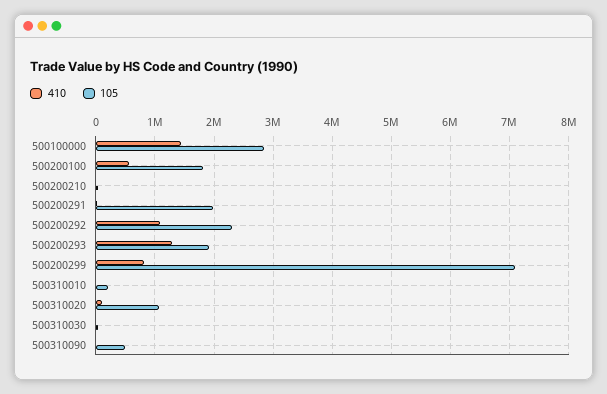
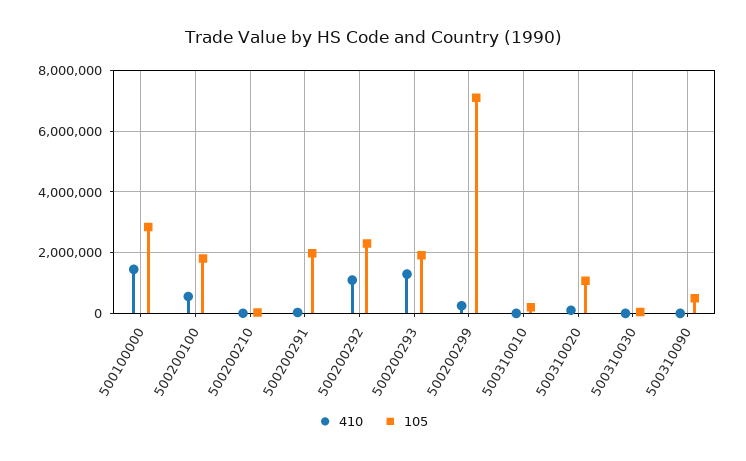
  {
    "410": {
      "500100000": 1400000,
      "500200100": 600000,
      "500200210": 0,
      "500200291": 0,
      "500200292": 1000000,
      "500200293": 1200000,
-     "500200299": 800000,
+     "500200299": 200000,
      "500310010": 0,
      "500310020": 0,
      "500310030": 0,
      "500310090": 0
    },
    "105": {
      "500100000": 2800000,
      "500200100": 1800000,
      "500200210": 0,
      "500200291": 2000000,
      "500200292": 2200000,
      "500200293": 2000000,
      "500200299": 7000000,
      "500310010": 200000,
      "500310020": 1000000,
      "500310030": 0,
      "500310090": 400000
    }
  }

